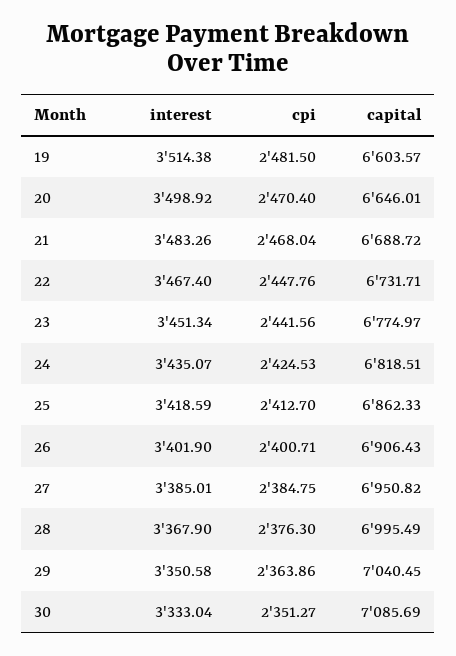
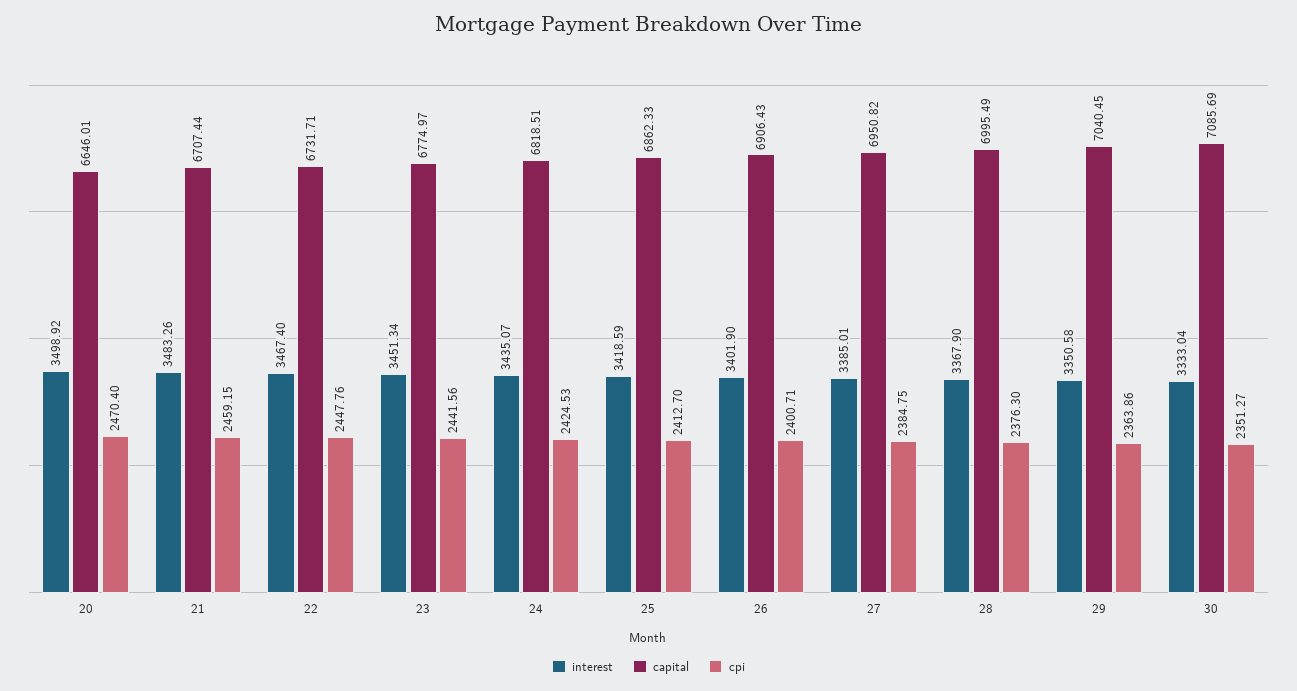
  {
    "interest": {
-     "19": 3514.38,
      "20": 3498.92,
      "21": 3483.26,
      "22": 3467.4,
      "23": 3451.34,
      "24": 3435.07,
      "25": 3418.59,
      "26": 3401.9,
      "27": 3385.01,
      "28": 3367.9,
      "29": 3350.58,
      "30": 3333.04
    },
    "cpi": {
-     "19": 2481.5,
      "20": 2470.4,
-     "21": 2468.04,
+     "21": 2459.15,
      "22": 2447.76,
      "23": 2441.56,
      "24": 2424.53,
      "25": 2412.7,
      "26": 2400.71,
      "27": 2384.75,
      "28": 2376.3,
      "29": 2363.86,
      "30": 2351.27
    },
    "capital": {
-     "19": 6603.57,
      "20": 6646.01,
-     "21": 6688.72,
+     "21": 6707.44,
      "22": 6731.71,
      "23": 6774.97,
      "24": 6818.51,
      "25": 6862.33,
      "26": 6906.43,
      "27": 6950.82,
      "28": 6995.49,
      "29": 7040.45,
      "30": 7085.69
    }
  }

